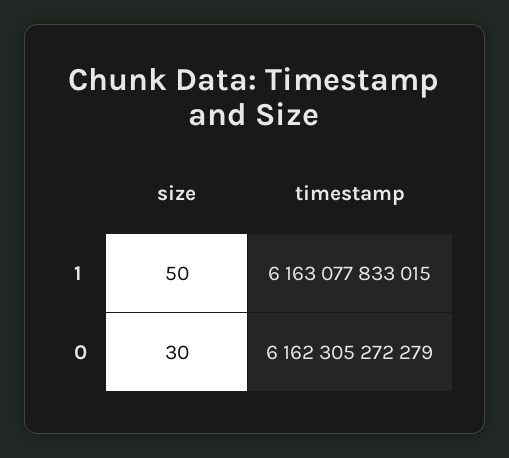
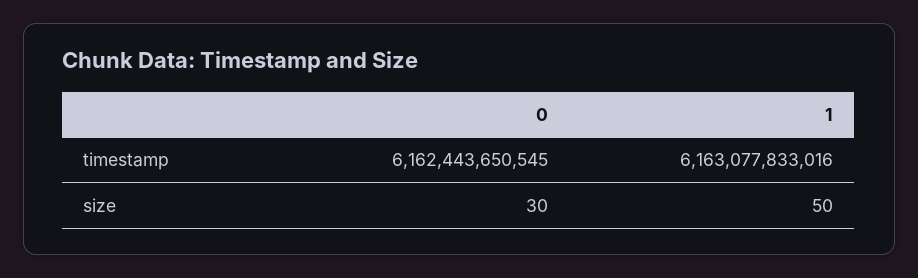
  {
    "size": {
      "1": 50,
      "0": 30
    },
    "timestamp": {
-     "1": 6163077833015,
+     "1": 6163077833016,
-     "0": 6162305272279
+     "0": 6162443650545
    }
  }

